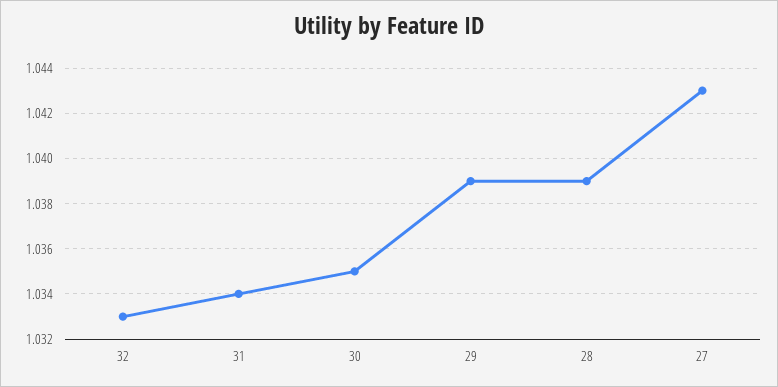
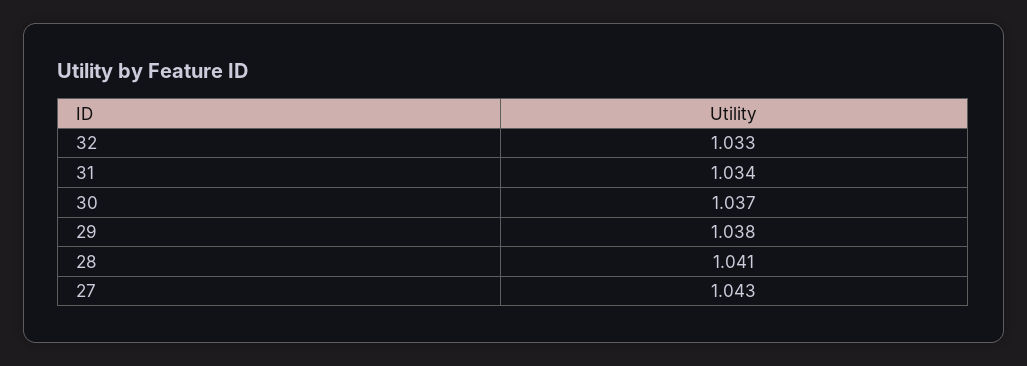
  {
    "32": 1.033,
    "31": 1.034,
-   "30": 1.035,
+   "30": 1.037,
-   "29": 1.039,
+   "29": 1.038,
-   "28": 1.039,
+   "28": 1.041,
    "27": 1.043
  }

